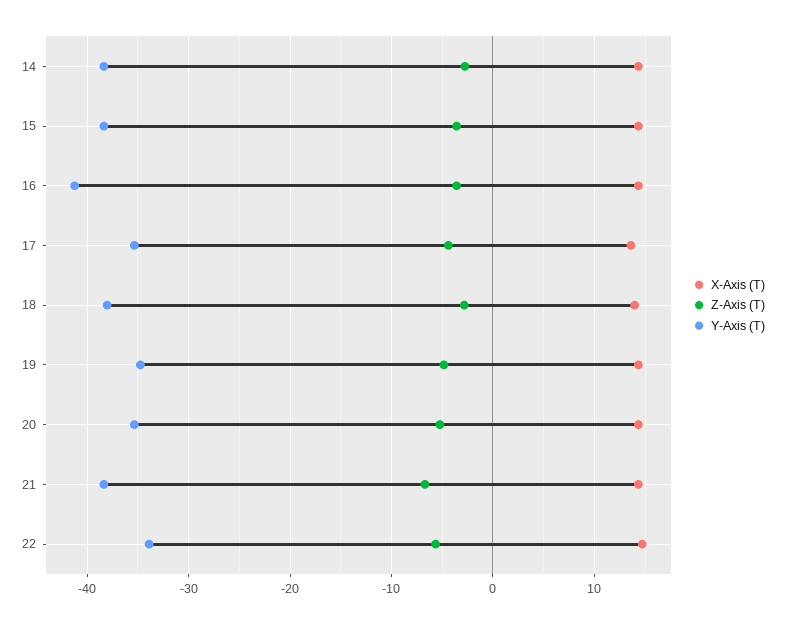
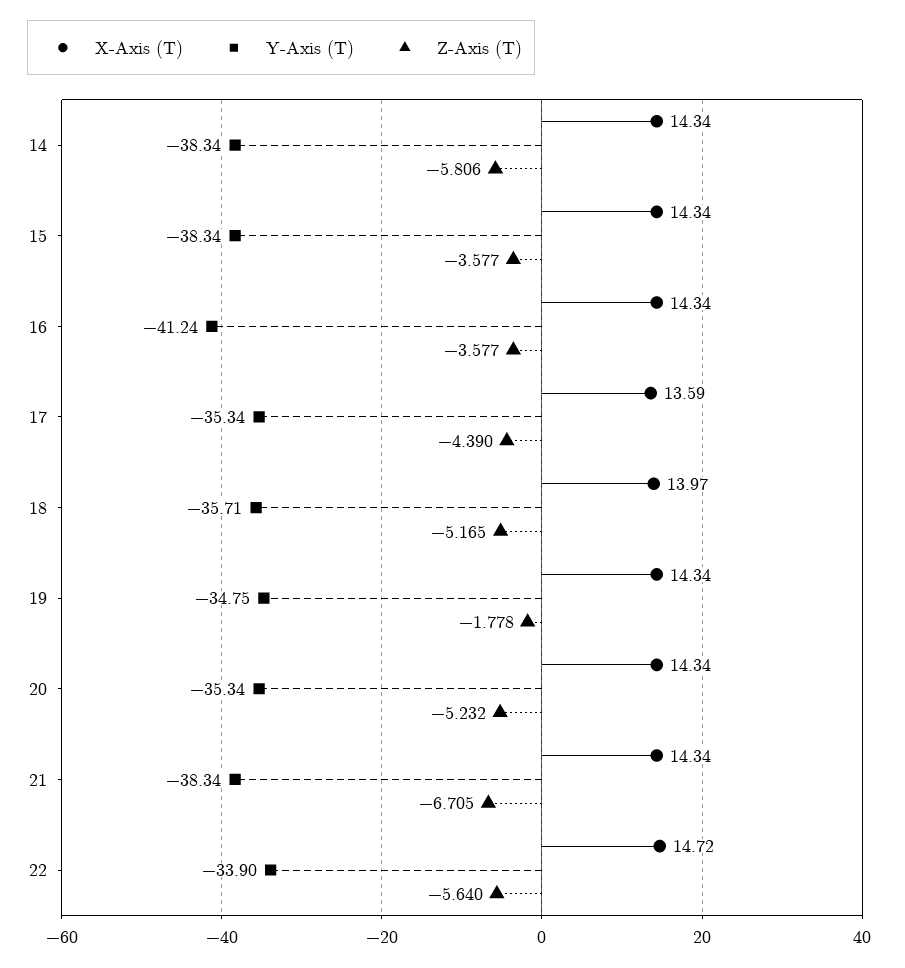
  {
    "X-Axis (T)": {
      "14": 14.34,
      "15": 14.34,
      "16": 14.34,
      "17": 13.59,
      "18": 13.97,
      "19": 14.34,
      "20": 14.34,
      "21": 14.34,
      "22": 14.72
    },
    "Z-Axis (T)": {
-     "14": -3,
+     "14": -5.806,
      "15": -3.577,
      "16": -3.577,
      "17": -4.39,
-     "18": -3,
+     "18": -5.165,
-     "19": -5,
+     "19": -1.778,
      "20": -5.232,
      "21": -6.705,
      "22": -5.64
    },
    "Y-Axis (T)": {
      "14": -38.34,
      "15": -38.34,
      "16": -41.24,
      "17": -35.34,
-     "18": -38,
+     "18": -35.71,
      "19": -34.75,
      "20": -35.34,
      "21": -38.34,
      "22": -33.9
    }
  }

